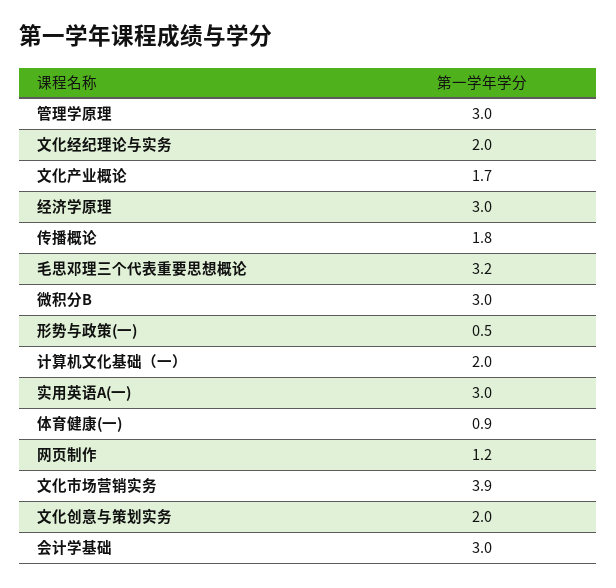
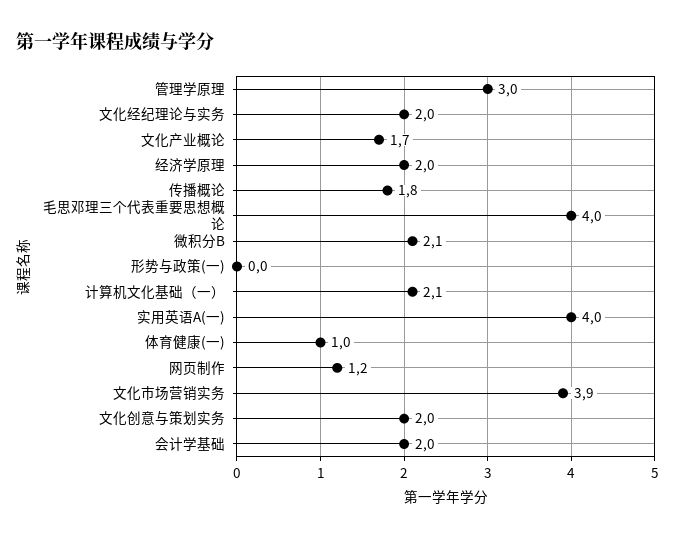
  {
    "管理学原理": 3,
    "文化经纪理论与实务": 2,
    "文化产业概论": 1.7,
-   "经济学原理": 3,
+   "经济学原理": 2,
    "传播概论": 1.8,
-   "毛思邓理三个代表重要思想概论": 3.2,
+   "毛思邓理三个代表重要思想概论": 4,
-   "微积分B": 3,
+   "微积分B": 2.1,
-   "形势与政策(一)": 0.5,
+   "形势与政策(一)": 0,
-   "计算机文化基础（一）": 2,
+   "计算机文化基础（一）": 2.1,
-   "实用英语A(一)": 3,
+   "实用英语A(一)": 4,
-   "体育健康(一)": 0.9,
+   "体育健康(一)": 1,
    "网页制作": 1.2,
    "文化市场营销实务": 3.9,
    "文化创意与策划实务": 2,
-   "会计学基础": 3
+   "会计学基础": 2
  }

